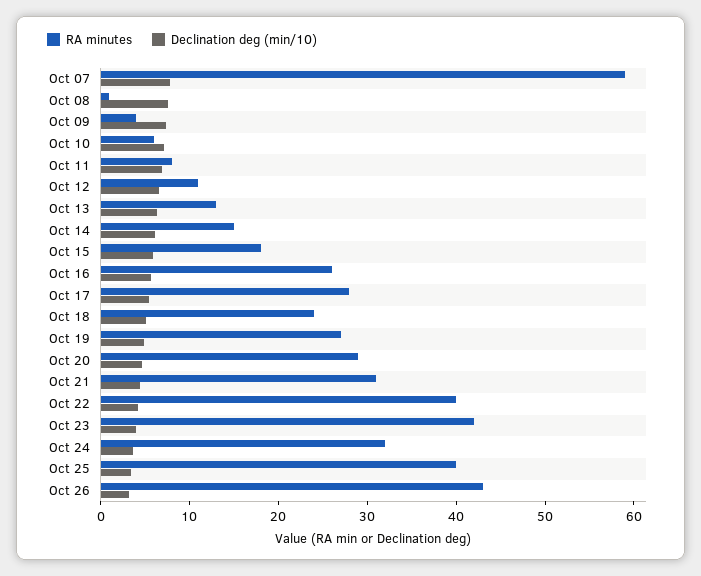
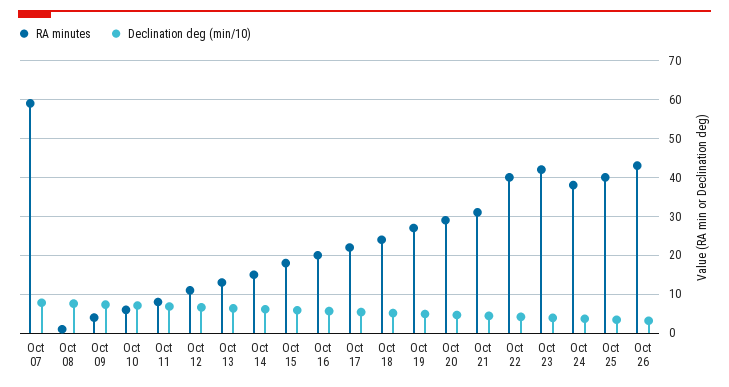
  {
    "RA minutes": {
      "Oct 07": 60,
      "Oct 08": 2,
      "Oct 09": 4,
      "Oct 10": 6,
      "Oct 11": 8,
      "Oct 12": 12,
      "Oct 13": 14,
      "Oct 14": 16,
      "Oct 15": 18,
-     "Oct 16": 26,
+     "Oct 16": 20,
-     "Oct 17": 28,
+     "Oct 17": 22,
      "Oct 18": 24,
      "Oct 19": 28,
      "Oct 20": 30,
      "Oct 21": 32,
      "Oct 22": 40,
      "Oct 23": 42,
-     "Oct 24": 32,
+     "Oct 24": 38,
      "Oct 25": 40,
      "Oct 26": 44
    },
    "Declination deg (min/10)": {
      "Oct 07": 8,
      "Oct 08": 8,
      "Oct 09": 8,
      "Oct 10": 8,
      "Oct 11": 6,
      "Oct 12": 6,
      "Oct 13": 6,
      "Oct 14": 6,
      "Oct 15": 6,
      "Oct 16": 6,
      "Oct 17": 6,
      "Oct 18": 6,
      "Oct 19": 4,
      "Oct 20": 4,
      "Oct 21": 4,
      "Oct 22": 4,
      "Oct 23": 4,
      "Oct 24": 4,
      "Oct 25": 4,
      "Oct 26": 4
    }
  }

